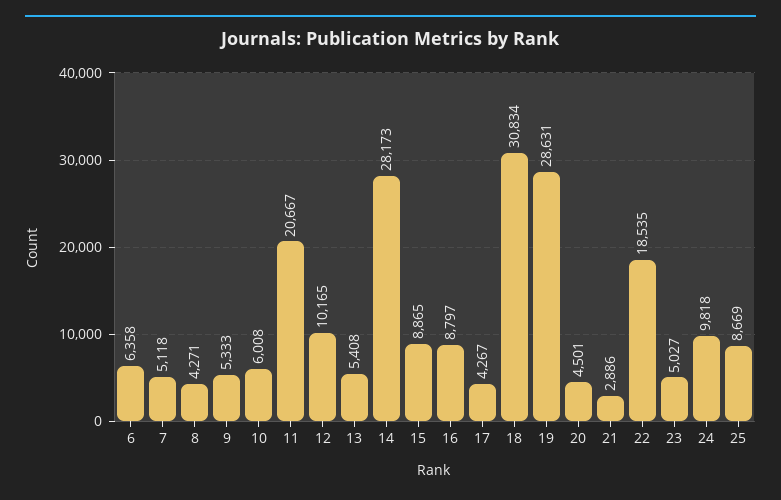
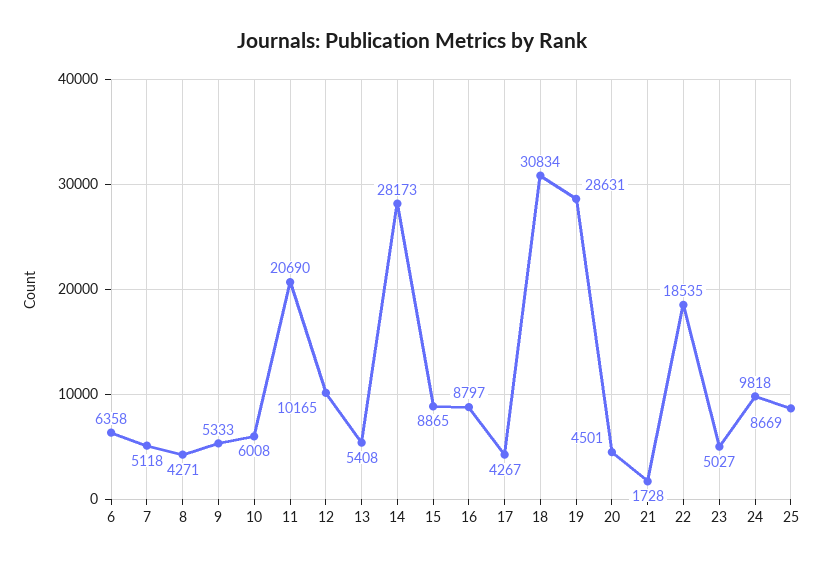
  {
    "6": 6358,
    "7": 5118,
    "8": 4271,
    "9": 5333,
    "10": 6008,
-   "11": 20667,
+   "11": 20690,
    "12": 10165,
    "13": 5408,
    "14": 28173,
    "15": 8865,
    "16": 8797,
    "17": 4267,
    "18": 30834,
    "19": 28631,
    "20": 4501,
-   "21": 2886,
+   "21": 1728,
    "22": 18535,
    "23": 5027,
    "24": 9818,
    "25": 8669
  }

